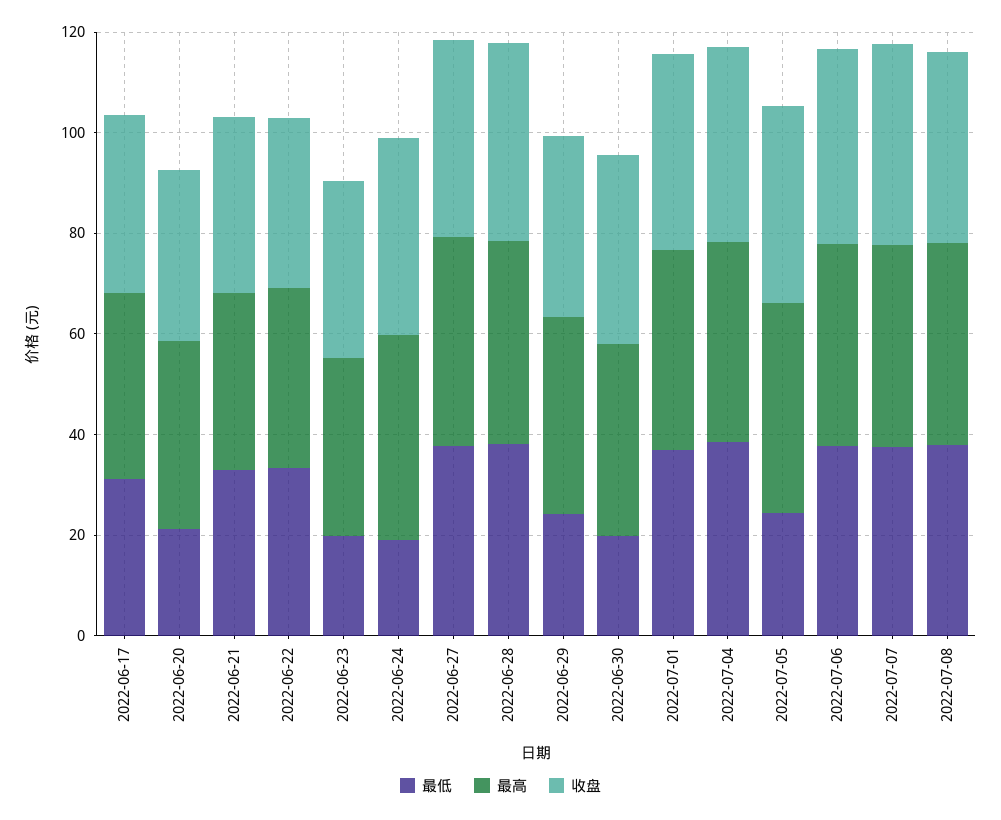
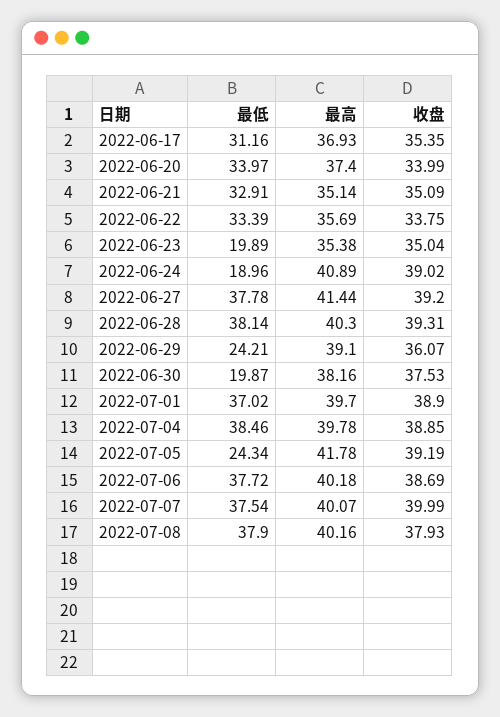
  {
    "最低": {
      "2022-06-17": 31.16,
-     "2022-06-20": 20,
+     "2022-06-20": 33.97,
      "2022-06-21": 32.91,
      "2022-06-22": 33.39,
      "2022-06-23": 19.89,
      "2022-06-24": 18.96,
      "2022-06-27": 37.78,
      "2022-06-28": 38.14,
      "2022-06-29": 24.21,
      "2022-06-30": 19.87,
      "2022-07-01": 37.02,
      "2022-07-04": 38.46,
      "2022-07-05": 24.34,
      "2022-07-06": 37.72,
      "2022-07-07": 37.54,
      "2022-07-08": 37.9
    },
    "最高": {
      "2022-06-17": 36.93,
      "2022-06-20": 37.4,
      "2022-06-21": 35.14,
      "2022-06-22": 35.69,
      "2022-06-23": 35.38,
      "2022-06-24": 40.89,
      "2022-06-27": 41.44,
      "2022-06-28": 40.3,
      "2022-06-29": 39.1,
      "2022-06-30": 38.16,
      "2022-07-01": 39.7,
      "2022-07-04": 39.78,
      "2022-07-05": 41.78,
      "2022-07-06": 40.18,
      "2022-07-07": 40.07,
      "2022-07-08": 40.16
    },
    "收盘": {
      "2022-06-17": 35.35,
      "2022-06-20": 33.99,
      "2022-06-21": 35.09,
      "2022-06-22": 33.75,
      "2022-06-23": 35.04,
      "2022-06-24": 39.02,
      "2022-06-27": 39.2,
      "2022-06-28": 39.31,
      "2022-06-29": 36.07,
      "2022-06-30": 37.53,
      "2022-07-01": 38.9,
      "2022-07-04": 38.85,
      "2022-07-05": 39.19,
      "2022-07-06": 38.69,
      "2022-07-07": 39.99,
      "2022-07-08": 37.93
    }
  }

